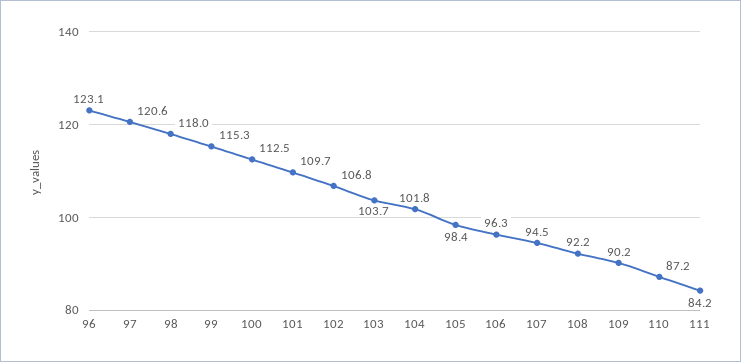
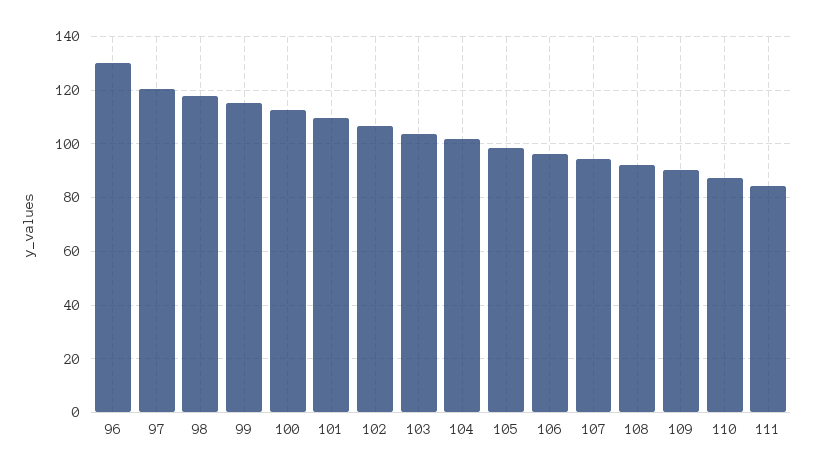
  {
-   "96": 123.1,
+   "96": 130,
    "97": 120.6,
    "98": 118,
    "99": 115.3,
    "100": 112.5,
    "101": 109.7,
    "102": 106.8,
    "103": 103.7,
    "104": 101.8,
    "105": 98.4,
    "106": 96.3,
    "107": 94.5,
    "108": 92.2,
    "109": 90.2,
    "110": 87.2,
    "111": 84.2
  }

